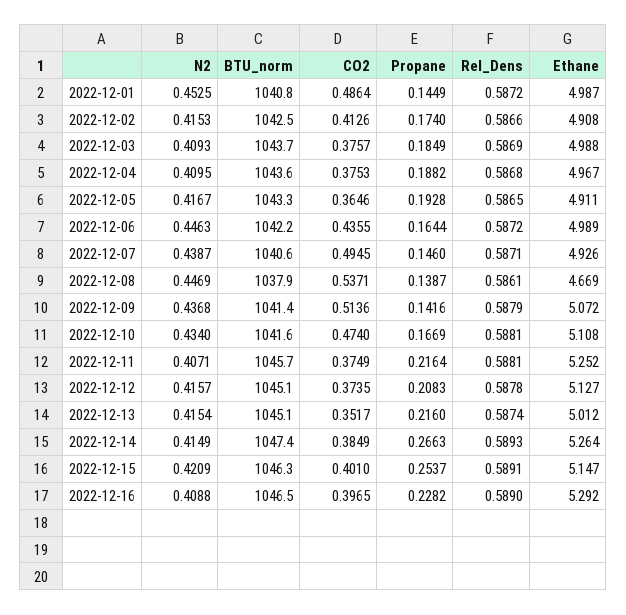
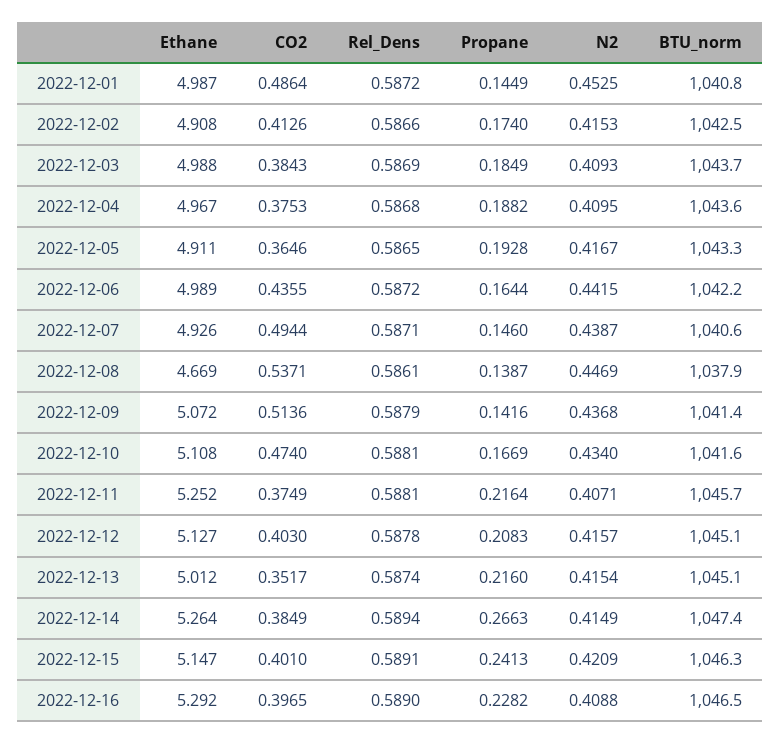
  {
    "N2": {
      "2022-12-01": 0.4525,
      "2022-12-02": 0.4153,
      "2022-12-03": 0.4093,
      "2022-12-04": 0.4095,
      "2022-12-05": 0.4167,
-     "2022-12-06": 0.4463,
+     "2022-12-06": 0.4415,
      "2022-12-07": 0.4387,
      "2022-12-08": 0.4469,
      "2022-12-09": 0.4368,
      "2022-12-10": 0.434,
      "2022-12-11": 0.4071,
      "2022-12-12": 0.4157,
      "2022-12-13": 0.4154,
      "2022-12-14": 0.4149,
      "2022-12-15": 0.4209,
      "2022-12-16": 0.4088
    },
    "BTU_norm": {
      "2022-12-01": 1040.8,
      "2022-12-02": 1042.5,
      "2022-12-03": 1043.7,
      "2022-12-04": 1043.6,
      "2022-12-05": 1043.3,
      "2022-12-06": 1042.2,
      "2022-12-07": 1040.6,
      "2022-12-08": 1037.9,
      "2022-12-09": 1041.4,
      "2022-12-10": 1041.6,
      "2022-12-11": 1045.7,
      "2022-12-12": 1045.1,
      "2022-12-13": 1045.1,
      "2022-12-14": 1047.4,
      "2022-12-15": 1046.3,
      "2022-12-16": 1046.5
    },
    "CO2": {
      "2022-12-01": 0.4864,
      "2022-12-02": 0.4126,
-     "2022-12-03": 0.3757,
+     "2022-12-03": 0.3843,
      "2022-12-04": 0.3753,
      "2022-12-05": 0.3646,
      "2022-12-06": 0.4355,
-     "2022-12-07": 0.4945,
+     "2022-12-07": 0.4944,
      "2022-12-08": 0.5371,
      "2022-12-09": 0.5136,
      "2022-12-10": 0.474,
      "2022-12-11": 0.3749,
-     "2022-12-12": 0.3735,
+     "2022-12-12": 0.403,
      "2022-12-13": 0.3517,
      "2022-12-14": 0.3849,
      "2022-12-15": 0.401,
      "2022-12-16": 0.3965
    },
    "Propane": {
      "2022-12-01": 0.1449,
      "2022-12-02": 0.174,
      "2022-12-03": 0.1849,
      "2022-12-04": 0.1882,
      "2022-12-05": 0.1928,
      "2022-12-06": 0.1644,
      "2022-12-07": 0.146,
      "2022-12-08": 0.1387,
      "2022-12-09": 0.1416,
      "2022-12-10": 0.1669,
      "2022-12-11": 0.2164,
      "2022-12-12": 0.2083,
      "2022-12-13": 0.216,
      "2022-12-14": 0.2663,
-     "2022-12-15": 0.2537,
+     "2022-12-15": 0.2413,
      "2022-12-16": 0.2282
    },
    "Rel_Dens": {
      "2022-12-01": 0.5872,
      "2022-12-02": 0.5866,
      "2022-12-03": 0.5869,
      "2022-12-04": 0.5868,
      "2022-12-05": 0.5865,
      "2022-12-06": 0.5872,
      "2022-12-07": 0.5871,
      "2022-12-08": 0.5861,
      "2022-12-09": 0.5879,
      "2022-12-10": 0.5881,
      "2022-12-11": 0.5881,
      "2022-12-12": 0.5878,
      "2022-12-13": 0.5874,
-     "2022-12-14": 0.5893,
+     "2022-12-14": 0.5894,
      "2022-12-15": 0.5891,
      "2022-12-16": 0.589
    },
    "Ethane": {
      "2022-12-01": 4.987,
      "2022-12-02": 4.908,
      "2022-12-03": 4.988,
      "2022-12-04": 4.967,
      "2022-12-05": 4.911,
      "2022-12-06": 4.989,
      "2022-12-07": 4.926,
      "2022-12-08": 4.669,
      "2022-12-09": 5.072,
      "2022-12-10": 5.108,
      "2022-12-11": 5.252,
      "2022-12-12": 5.127,
      "2022-12-13": 5.012,
      "2022-12-14": 5.264,
      "2022-12-15": 5.147,
      "2022-12-16": 5.292
    }
  }

